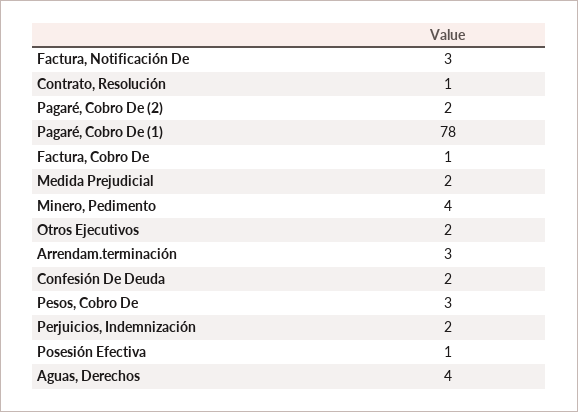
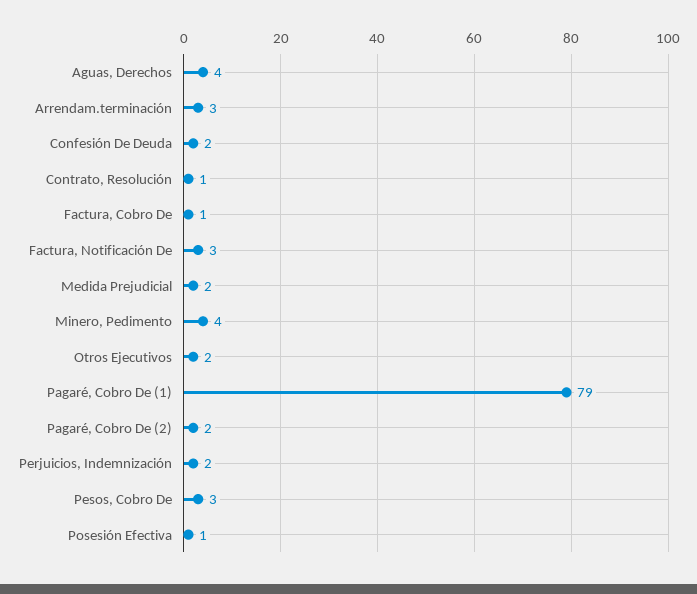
  {
    "Factura, Notificación De": 3,
    "Contrato, Resolución": 1,
    "Pagaré, Cobro De (2)": 2,
-   "Pagaré, Cobro De (1)": 78,
+   "Pagaré, Cobro De (1)": 79,
    "Factura, Cobro De": 1,
    "Medida Prejudicial": 2,
    "Minero, Pedimento": 4,
    "Otros Ejecutivos": 2,
    "Arrendam.terminación": 3,
    "Confesión De Deuda": 2,
    "Pesos, Cobro De": 3,
    "Perjuicios, Indemnización": 2,
    "Posesión Efectiva": 1,
    "Aguas, Derechos": 4
  }

